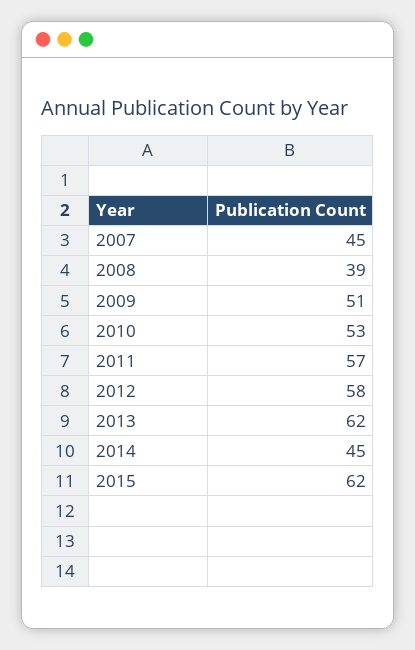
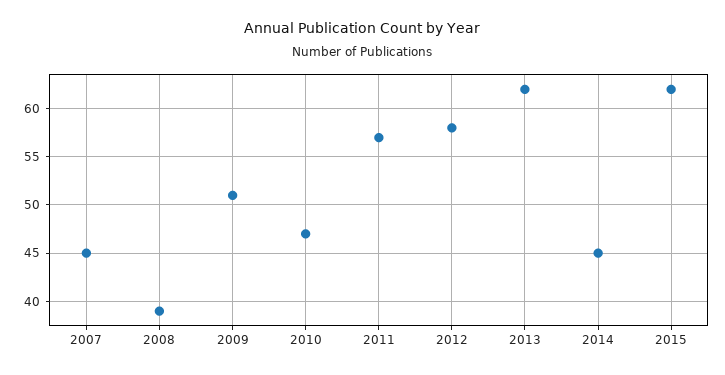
  {
    "2007": 45,
    "2008": 39,
    "2009": 51,
-   "2010": 53,
+   "2010": 47,
    "2011": 57,
    "2012": 58,
    "2013": 62,
    "2014": 45,
    "2015": 62
  }

